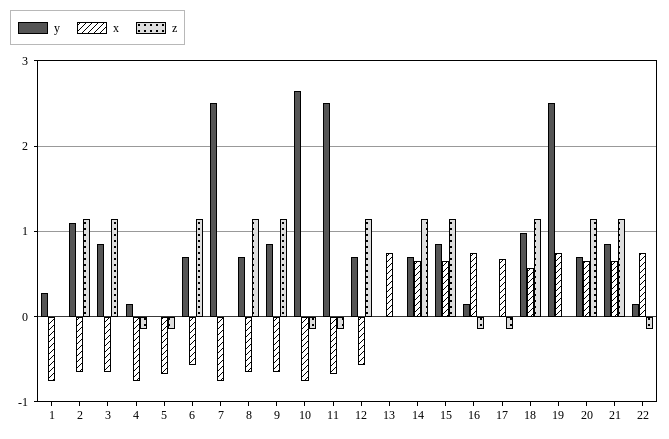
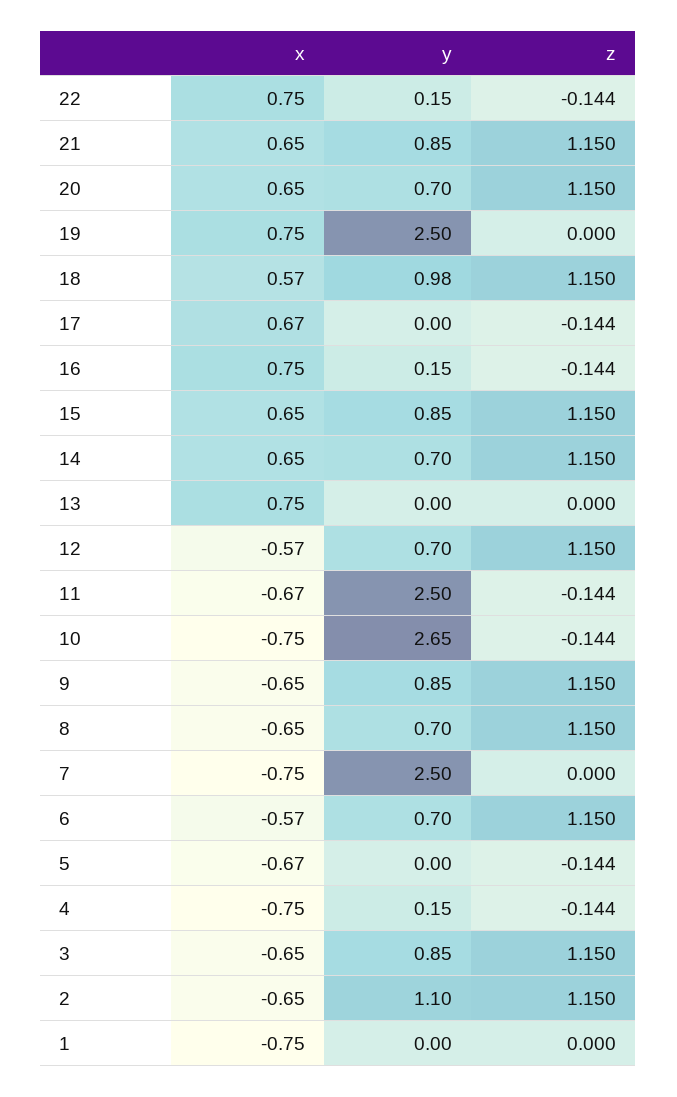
  {
    "y": {
-     "1": 0.3,
+     "1": 0,
      "2": 1.1,
      "3": 0.85,
      "4": 0.15,
      "5": 0,
      "6": 0.7,
      "7": 2.5,
      "8": 0.7,
      "9": 0.85,
      "10": 2.65,
      "11": 2.5,
      "12": 0.7,
      "13": 0,
      "14": 0.7,
      "15": 0.85,
      "16": 0.15,
      "17": 0,
      "18": 0.98,
      "19": 2.5,
      "20": 0.7,
      "21": 0.85,
      "22": 0.15
    },
    "x": {
      "1": -0.75,
      "2": -0.65,
      "3": -0.65,
      "4": -0.75,
      "5": -0.67,
      "6": -0.57,
      "7": -0.75,
      "8": -0.65,
      "9": -0.65,
      "10": -0.75,
      "11": -0.67,
      "12": -0.57,
      "13": 0.75,
      "14": 0.65,
      "15": 0.65,
      "16": 0.75,
      "17": 0.67,
      "18": 0.57,
      "19": 0.75,
      "20": 0.65,
      "21": 0.65,
      "22": 0.75
    },
    "z": {
      "1": 0,
      "2": 1.15,
      "3": 1.15,
      "4": -0.144,
      "5": -0.144,
      "6": 1.15,
      "7": 0,
      "8": 1.15,
      "9": 1.15,
      "10": -0.144,
      "11": -0.144,
      "12": 1.15,
      "13": 0,
      "14": 1.15,
      "15": 1.15,
      "16": -0.144,
      "17": -0.144,
      "18": 1.15,
      "19": 0,
      "20": 1.15,
      "21": 1.15,
      "22": -0.144
    }
  }

